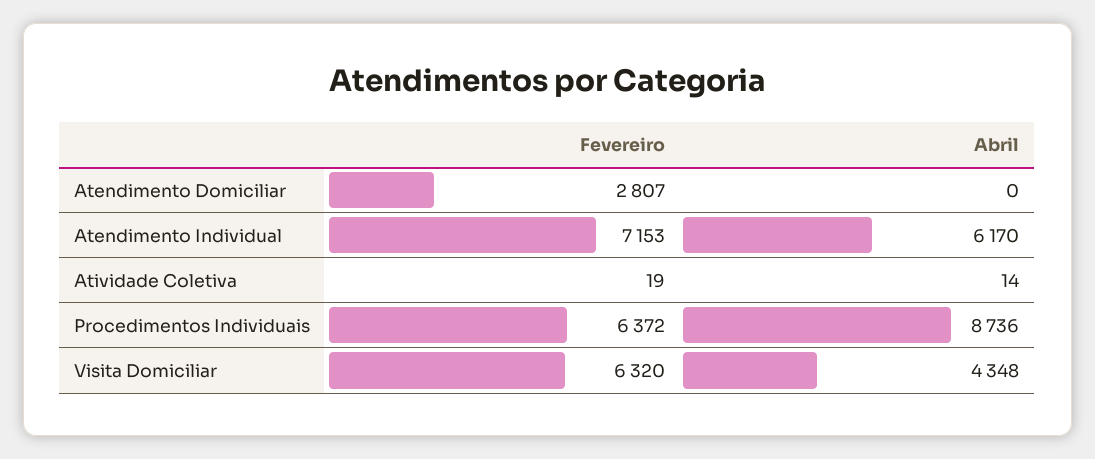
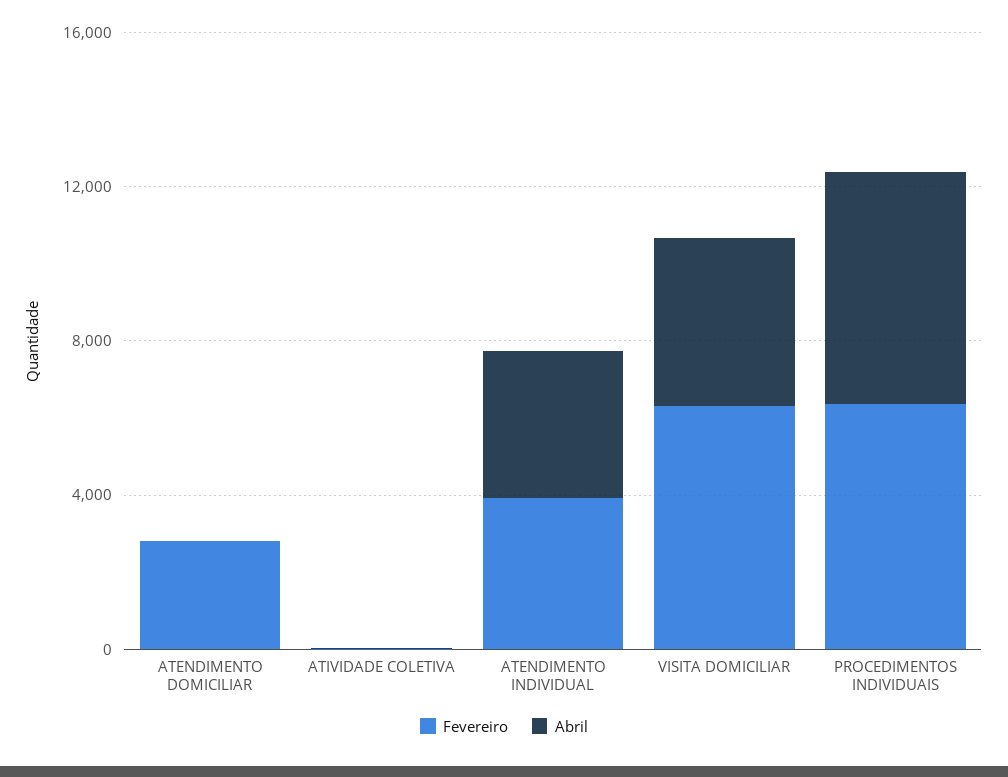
  {
    "Fevereiro": {
      "Atendimento Domiciliar": 2807,
-     "Atendimento Individual": 7153,
+     "Atendimento Individual": 4000,
      "Atividade Coletiva": 19,
      "Procedimentos Individuais": 6372,
      "Visita Domiciliar": 6320
    },
    "Abril": {
      "Atendimento Domiciliar": 0,
-     "Atendimento Individual": 6170,
+     "Atendimento Individual": 4000,
      "Atividade Coletiva": 14,
-     "Procedimentos Individuais": 8736,
+     "Procedimentos Individuais": 6000,
      "Visita Domiciliar": 4348
    }
  }

